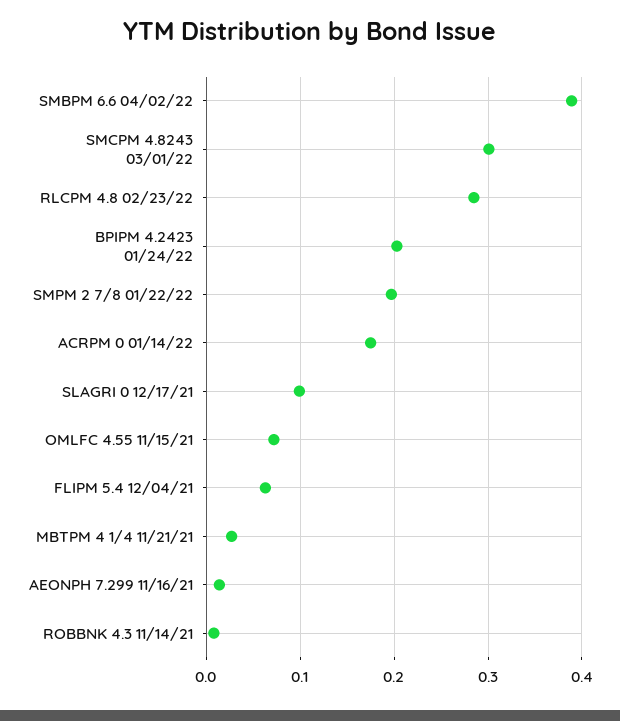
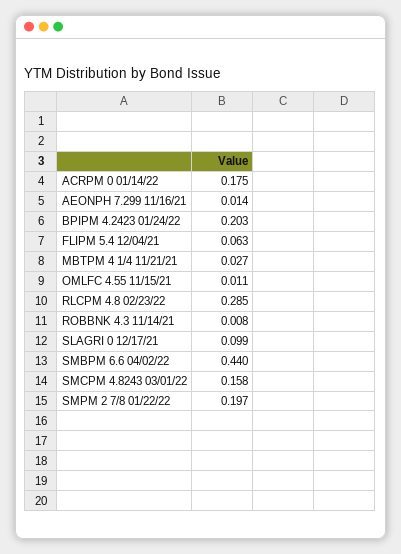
  {
-   "SMBPM 6.6 04/02/22": 0.39,
+   "SMBPM 6.6 04/02/22": 0.44,
-   "SMCPM 4.8243 03/01/22": 0.3,
+   "SMCPM 4.8243 03/01/22": 0.158,
    "RLCPM 4.8 02/23/22": 0.285,
    "BPIPM 4.2423 01/24/22": 0.203,
    "SMPM 2 7/8 01/22/22": 0.197,
    "ACRPM 0 01/14/22": 0.175,
    "SLAGRI 0 12/17/21": 0.099,
-   "OMLFC 4.55 11/15/21": 0.07,
+   "OMLFC 4.55 11/15/21": 0.011,
    "FLIPM 5.4 12/04/21": 0.063,
    "MBTPM 4 1/4 11/21/21": 0.027,
    "AEONPH 7.299 11/16/21": 0.014,
    "ROBBNK 4.3 11/14/21": 0.008
  }

